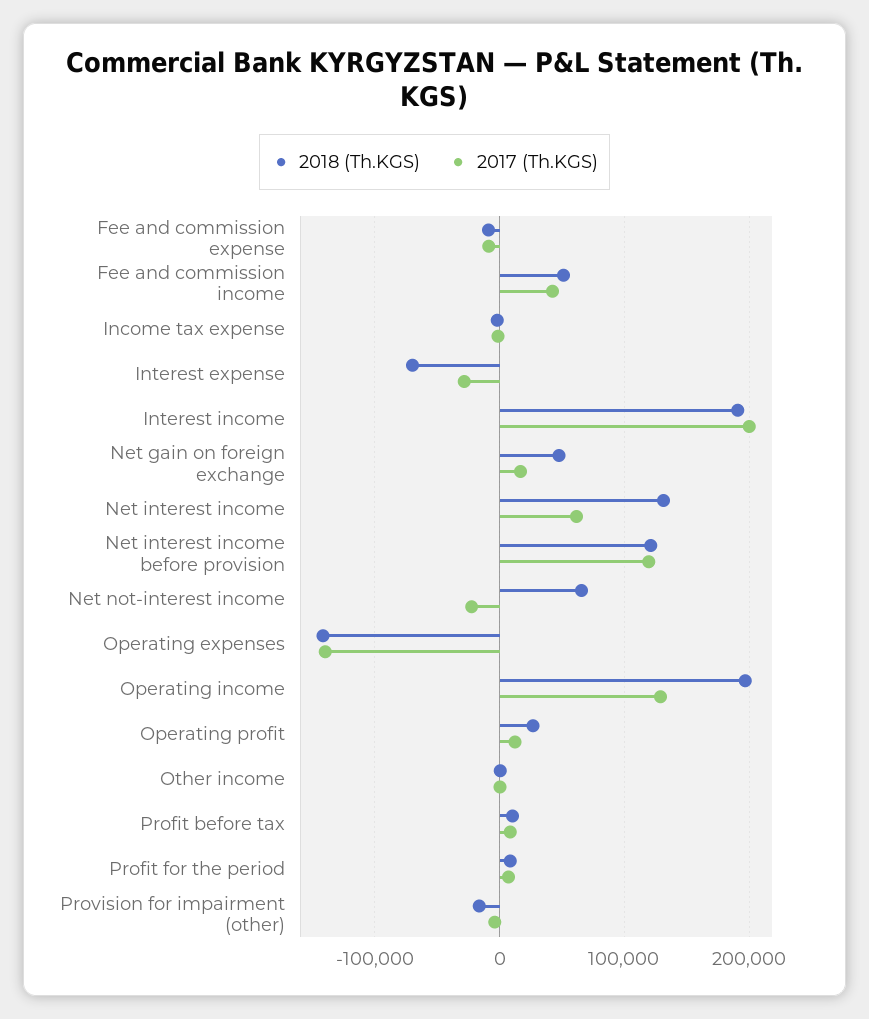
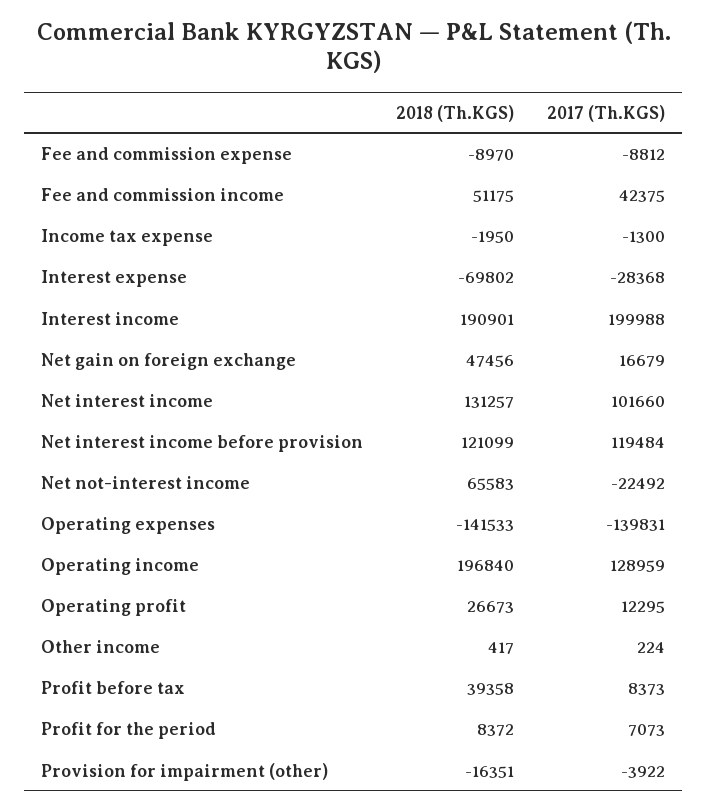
  {
    "2018 (Th.KGS)": {
      "Fee and commission expense": -8970,
      "Fee and commission income": 51175,
      "Income tax expense": -1950,
      "Interest expense": -69802,
      "Interest income": 190901,
      "Net gain on foreign exchange": 47456,
      "Net interest income": 131257,
      "Net interest income before provision": 121099,
      "Net not-interest income": 65583,
      "Operating expenses": -141533,
      "Operating income": 196840,
      "Operating profit": 26673,
      "Other income": 417,
-     "Profit before tax": 10000,
+     "Profit before tax": 39358,
      "Profit for the period": 8372,
      "Provision for impairment (other)": -16351
    },
    "2017 (Th.KGS)": {
      "Fee and commission expense": -8812,
      "Fee and commission income": 42375,
      "Income tax expense": -1300,
      "Interest expense": -28368,
      "Interest income": 199988,
      "Net gain on foreign exchange": 16679,
-     "Net interest income": 60000,
+     "Net interest income": 101660,
      "Net interest income before provision": 119484,
      "Net not-interest income": -22492,
      "Operating expenses": -139831,
      "Operating income": 128959,
      "Operating profit": 12295,
      "Other income": 224,
      "Profit before tax": 8373,
      "Profit for the period": 7073,
      "Provision for impairment (other)": -3922
    }
  }

